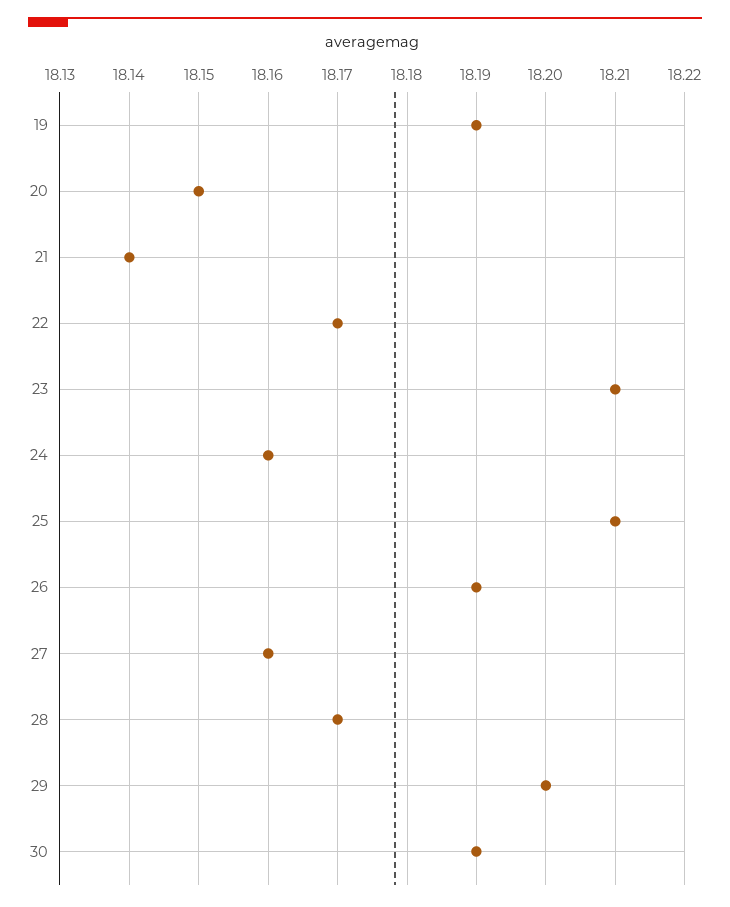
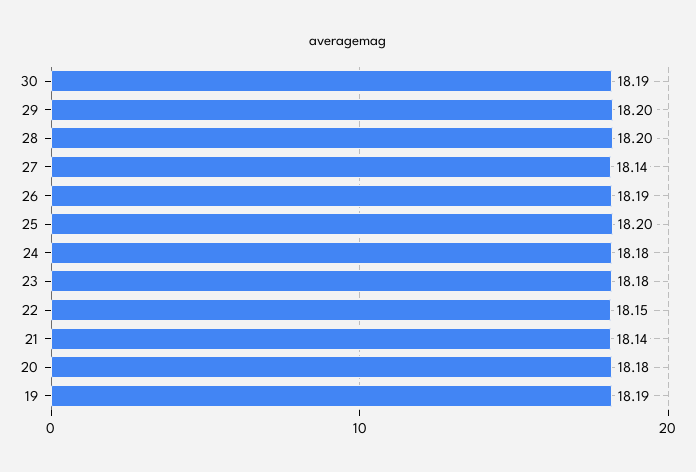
  {
    "19": 18.19,
-   "20": 18.15,
+   "20": 18.18,
    "21": 18.14,
-   "22": 18.17,
+   "22": 18.15,
-   "23": 18.21,
+   "23": 18.18,
-   "24": 18.16,
+   "24": 18.18,
-   "25": 18.21,
+   "25": 18.2,
    "26": 18.19,
-   "27": 18.16,
+   "27": 18.14,
-   "28": 18.17,
+   "28": 18.2,
    "29": 18.2,
    "30": 18.19
  }

